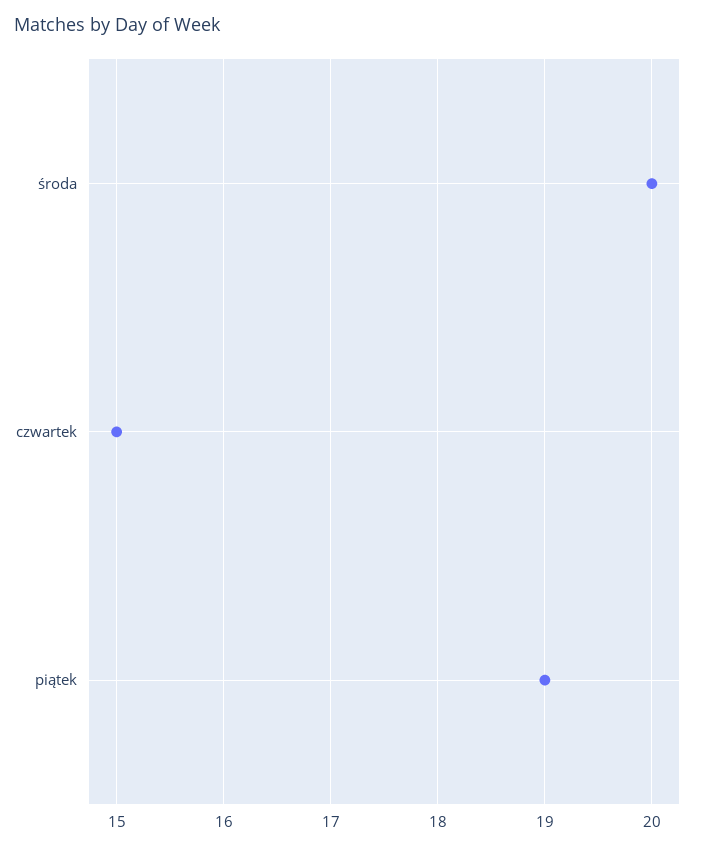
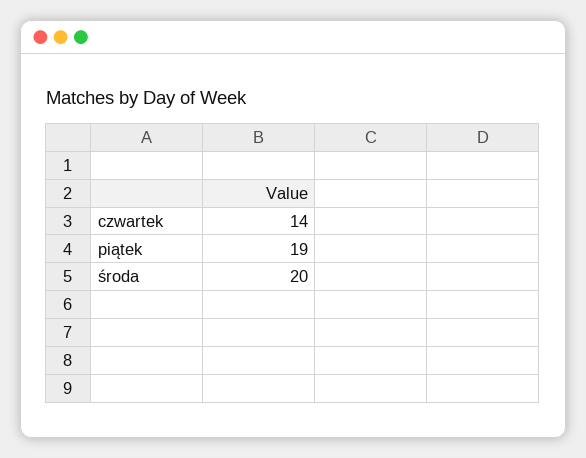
  {
    "środa": 20,
-   "czwartek": 15,
+   "czwartek": 14,
    "piątek": 19
  }

